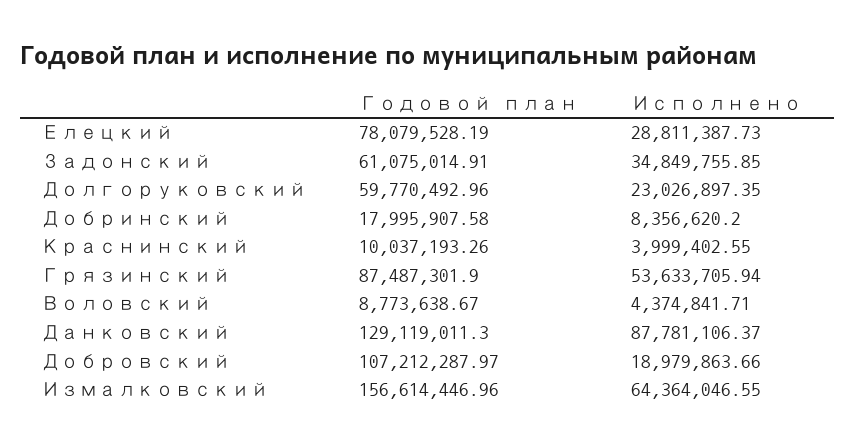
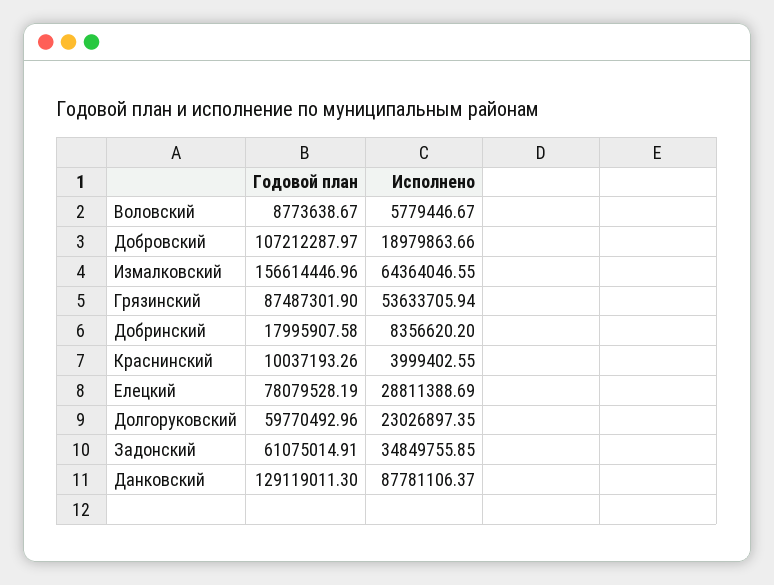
  {
    "Годовой план": {
      "Елецкий": 78079528.19,
      "Задонский": 61075014.91,
      "Долгоруковский": 59770492.96,
      "Добринский": 17995907.58,
      "Краснинский": 10037193.26,
      "Грязинский": 87487301.9,
      "Воловский": 8773638.67,
      "Данковский": 129119011.3,
      "Добровский": 107212287.97,
      "Измалковский": 156614446.96
    },
    "Исполнено": {
-     "Елецкий": 28811387.73,
+     "Елецкий": 28811388.69,
      "Задонский": 34849755.85,
      "Долгоруковский": 23026897.35,
      "Добринский": 8356620.2,
      "Краснинский": 3999402.55,
      "Грязинский": 53633705.94,
-     "Воловский": 4374841.71,
+     "Воловский": 5779446.67,
      "Данковский": 87781106.37,
      "Добровский": 18979863.66,
      "Измалковский": 64364046.55
    }
  }

